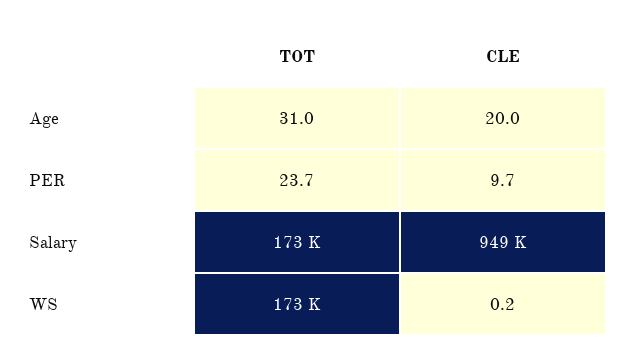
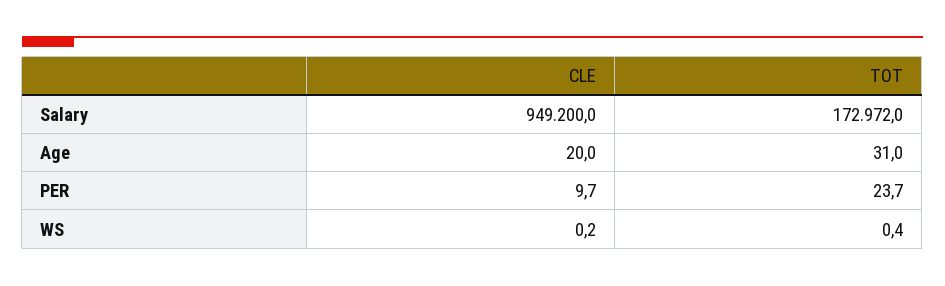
  {
    "TOT": {
      "Age": 31,
      "PER": 23.7,
      "Salary": 172972,
-     "WS": 173000
+     "WS": 0.4
    },
    "CLE": {
      "Age": 20,
      "PER": 9.7,
      "Salary": 949200,
      "WS": 0.2
    }
  }

